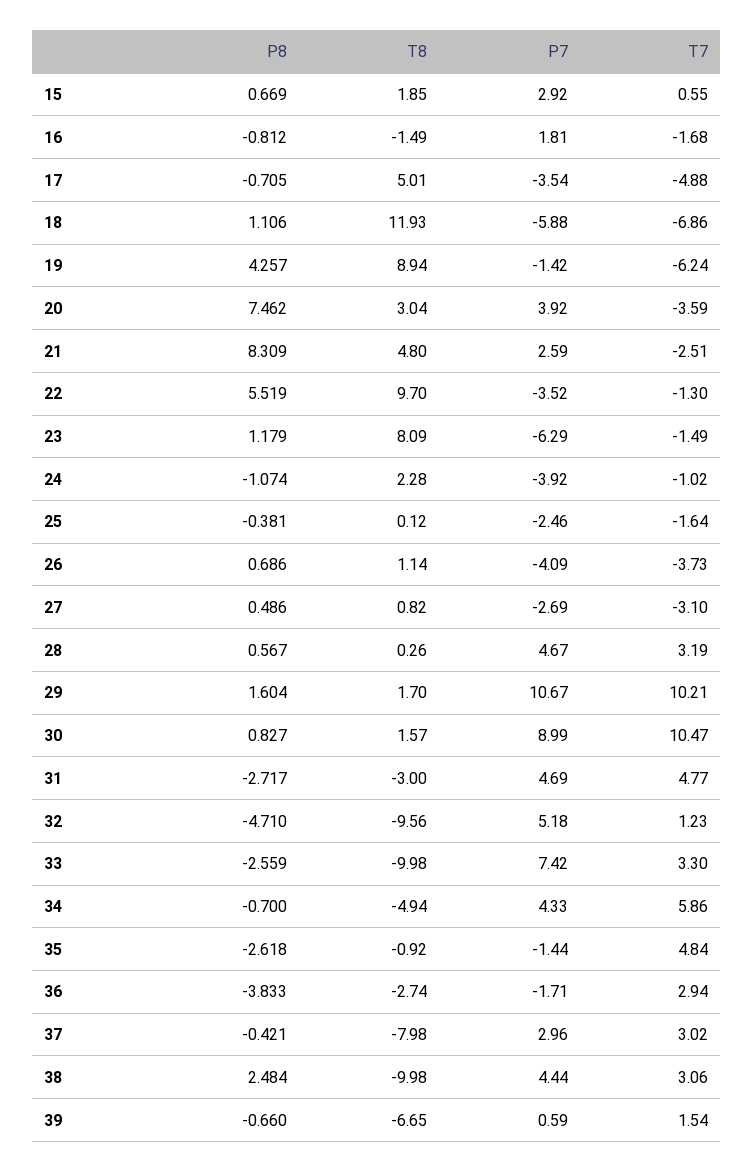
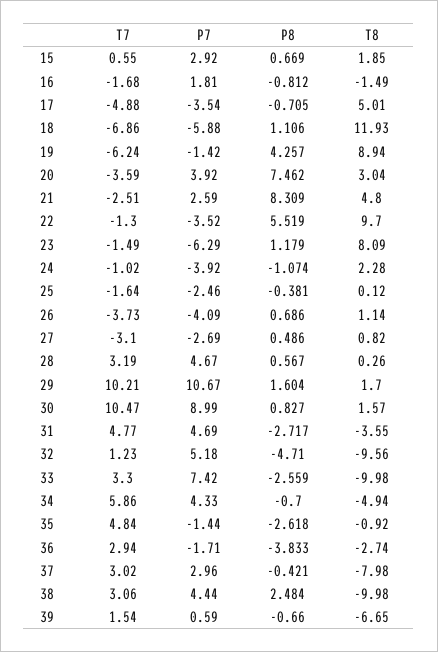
  {
    "P8": {
      "15": 0.669,
      "16": -0.812,
      "17": -0.705,
      "18": 1.106,
      "19": 4.257,
      "20": 7.462,
      "21": 8.309,
      "22": 5.519,
      "23": 1.179,
      "24": -1.074,
      "25": -0.381,
      "26": 0.686,
      "27": 0.486,
      "28": 0.567,
      "29": 1.604,
      "30": 0.827,
      "31": -2.717,
      "32": -4.71,
      "33": -2.559,
      "34": -0.7,
      "35": -2.618,
      "36": -3.833,
      "37": -0.421,
      "38": 2.484,
      "39": -0.66
    },
    "T8": {
      "15": 1.85,
      "16": -1.49,
      "17": 5.01,
      "18": 11.93,
      "19": 8.94,
      "20": 3.04,
      "21": 4.8,
      "22": 9.7,
      "23": 8.09,
      "24": 2.28,
      "25": 0.12,
      "26": 1.14,
      "27": 0.82,
      "28": 0.26,
      "29": 1.7,
      "30": 1.57,
-     "31": -3,
+     "31": -3.55,
      "32": -9.56,
      "33": -9.98,
      "34": -4.94,
      "35": -0.92,
      "36": -2.74,
      "37": -7.98,
      "38": -9.98,
      "39": -6.65
    },
    "P7": {
      "15": 2.92,
      "16": 1.81,
      "17": -3.54,
      "18": -5.88,
      "19": -1.42,
      "20": 3.92,
      "21": 2.59,
      "22": -3.52,
      "23": -6.29,
      "24": -3.92,
      "25": -2.46,
      "26": -4.09,
      "27": -2.69,
      "28": 4.67,
      "29": 10.67,
      "30": 8.99,
      "31": 4.69,
      "32": 5.18,
      "33": 7.42,
      "34": 4.33,
      "35": -1.44,
      "36": -1.71,
      "37": 2.96,
      "38": 4.44,
      "39": 0.59
    },
    "T7": {
      "15": 0.55,
      "16": -1.68,
      "17": -4.88,
      "18": -6.86,
      "19": -6.24,
      "20": -3.59,
      "21": -2.51,
      "22": -1.3,
      "23": -1.49,
      "24": -1.02,
      "25": -1.64,
      "26": -3.73,
      "27": -3.1,
      "28": 3.19,
      "29": 10.21,
      "30": 10.47,
      "31": 4.77,
      "32": 1.23,
      "33": 3.3,
      "34": 5.86,
      "35": 4.84,
      "36": 2.94,
      "37": 3.02,
      "38": 3.06,
      "39": 1.54
    }
  }

